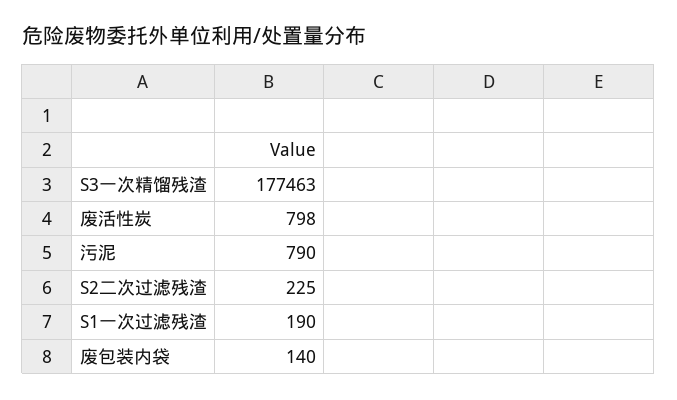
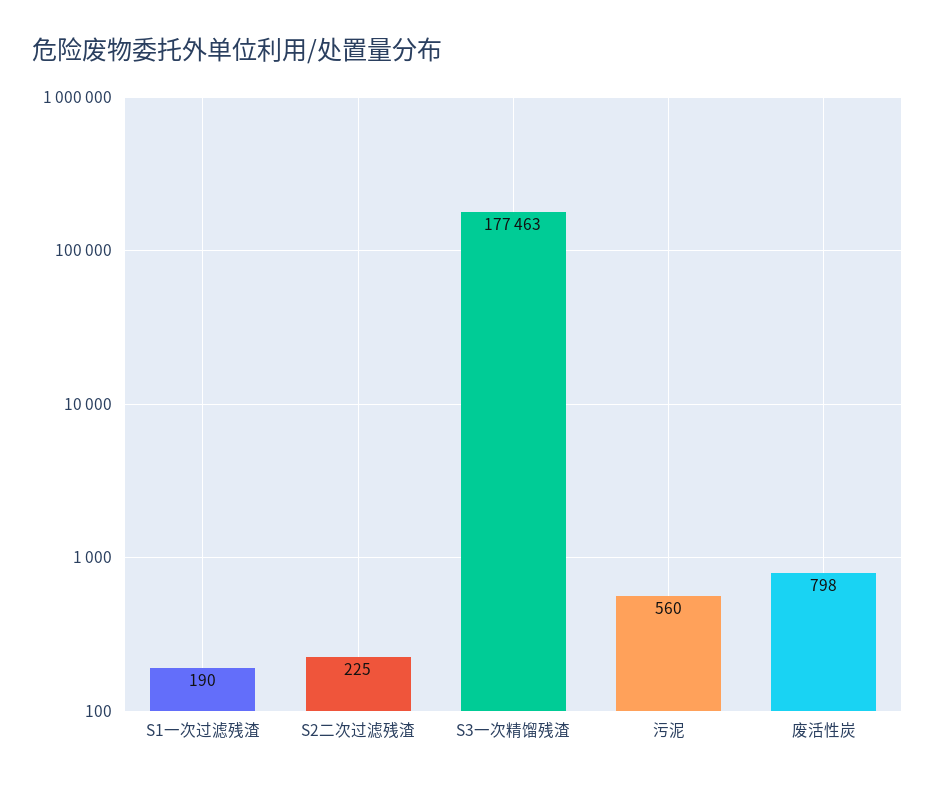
  {
    "S3一次精馏残渣": 177463,
    "废活性炭": 798,
-   "污泥": 790,
+   "污泥": 560,
    "S2二次过滤残渣": 225,
-   "S1一次过滤残渣": 190,
+   "S1一次过滤残渣": 190
-   "废包装内袋": 140
  }

